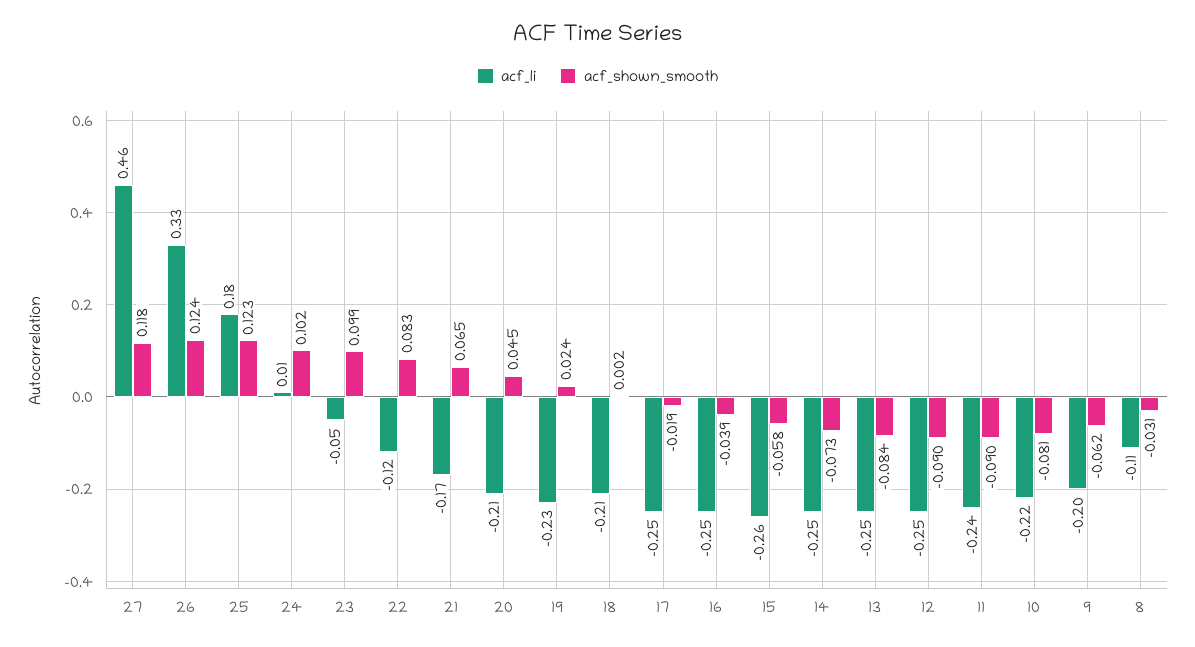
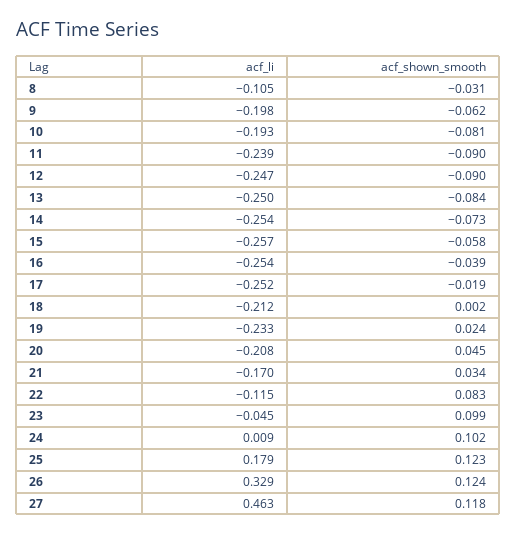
  {
    "acf_li": {
      "27": 0.463,
      "26": 0.329,
      "25": 0.179,
      "24": 0.009,
      "23": -0.045,
      "22": -0.115,
      "21": -0.17,
      "20": -0.208,
      "19": -0.233,
      "18": -0.212,
      "17": -0.252,
      "16": -0.254,
      "15": -0.257,
      "14": -0.254,
      "13": -0.25,
      "12": -0.247,
      "11": -0.239,
-     "10": -0.22,
+     "10": -0.193,
      "9": -0.198,
      "8": -0.105
    },
    "acf_shown_smooth": {
      "27": 0.118,
      "26": 0.124,
      "25": 0.123,
      "24": 0.102,
      "23": 0.099,
      "22": 0.083,
-     "21": 0.065,
+     "21": 0.034,
      "20": 0.045,
      "19": 0.024,
      "18": 0.002,
      "17": -0.019,
      "16": -0.039,
      "15": -0.058,
      "14": -0.073,
      "13": -0.084,
      "12": -0.09,
      "11": -0.09,
      "10": -0.081,
      "9": -0.062,
      "8": -0.031
    }
  }

